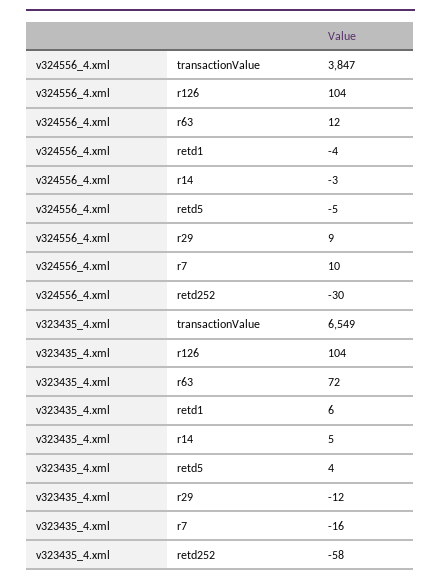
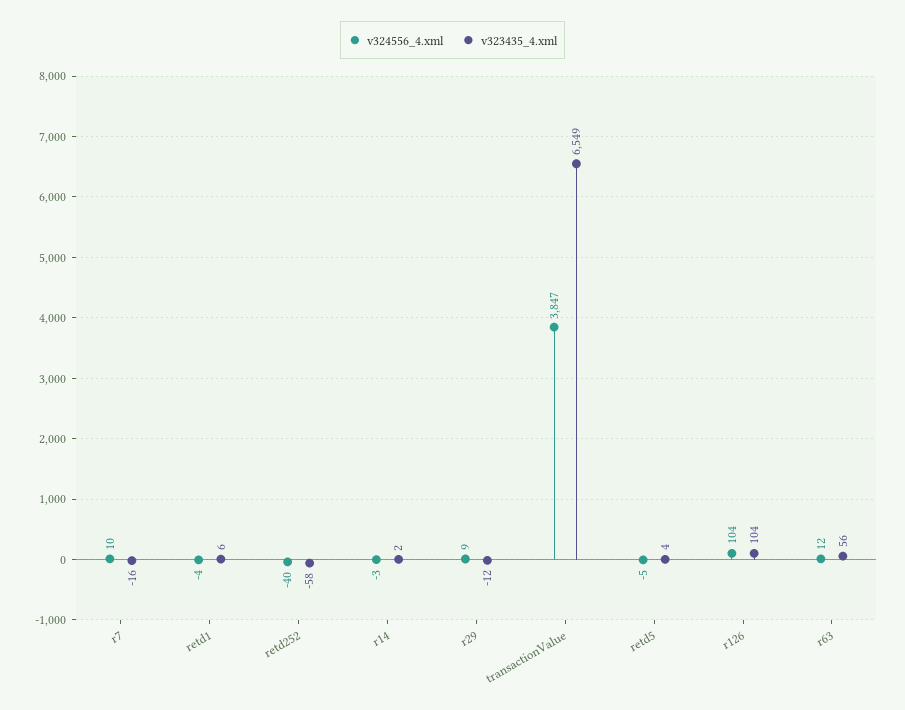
  {
    "v324556_4.xml": {
      "transactionValue": 3847,
      "r126": 104,
      "r63": 12,
      "retd1": -4,
      "r14": -3,
      "retd5": -5,
      "r29": 9,
      "r7": 10,
-     "retd252": -30
+     "retd252": -40
    },
    "v323435_4.xml": {
      "transactionValue": 6549,
      "r126": 104,
-     "r63": 72,
+     "r63": 56,
      "retd1": 6,
-     "r14": 5,
+     "r14": 2,
      "retd5": 4,
      "r29": -12,
      "r7": -16,
      "retd252": -58
    }
  }

